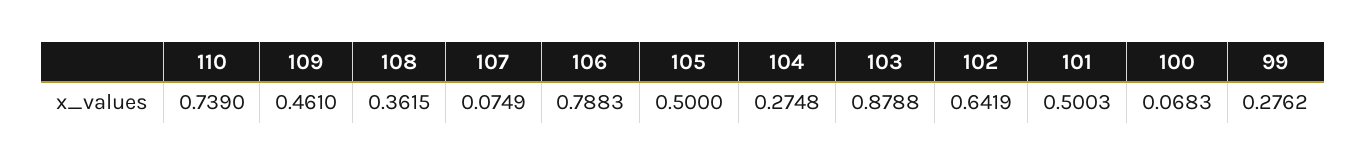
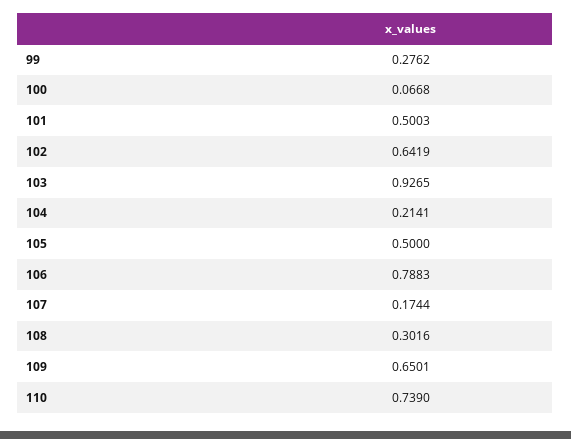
  {
    "110": 0.739,
-   "109": 0.461,
+   "109": 0.6501,
-   "108": 0.3615,
+   "108": 0.3016,
-   "107": 0.0749,
+   "107": 0.1744,
    "106": 0.7883,
    "105": 0.5,
-   "104": 0.2748,
+   "104": 0.2141,
-   "103": 0.8788,
+   "103": 0.9265,
    "102": 0.6419,
    "101": 0.5003,
-   "100": 0.0683,
+   "100": 0.0668,
    "99": 0.2762
  }

